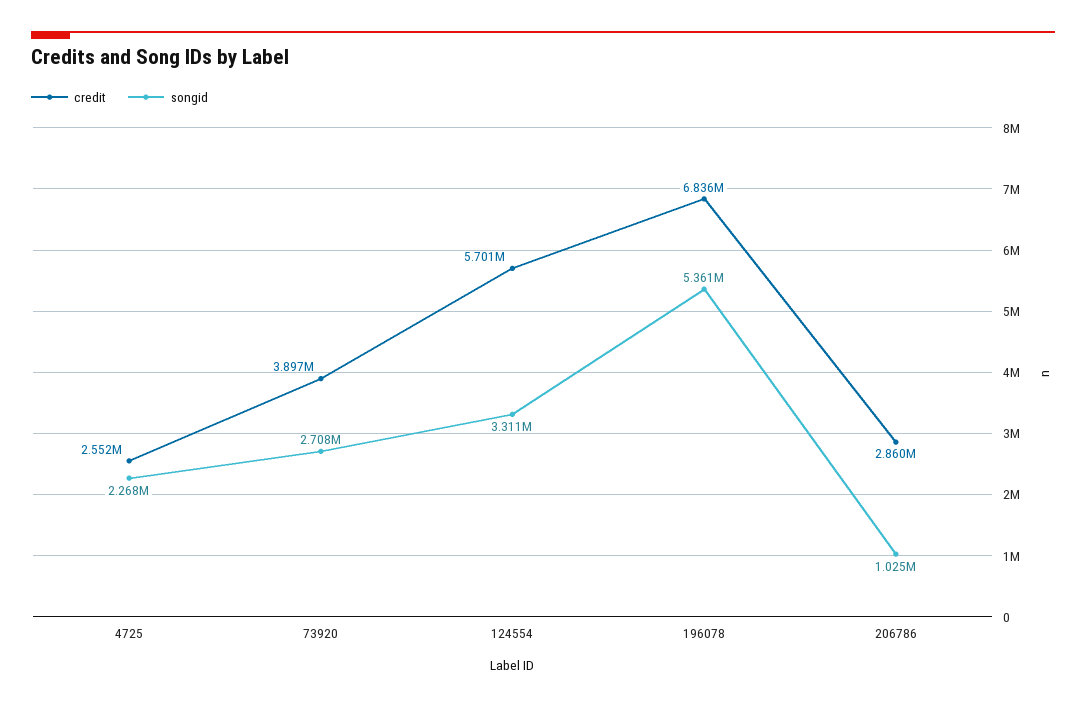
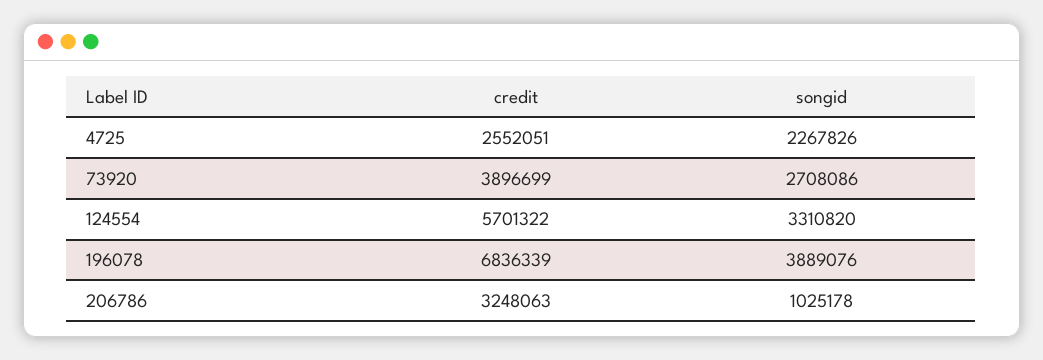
  {
    "credit": {
      "4725": 2552051,
      "73920": 3896699,
      "124554": 5701322,
      "196078": 6836339,
-     "206786": 2860000
+     "206786": 3248063
    },
    "songid": {
      "4725": 2267826,
      "73920": 2708086,
      "124554": 3310820,
-     "196078": 5361000,
+     "196078": 3889076,
      "206786": 1025178
    }
  }

